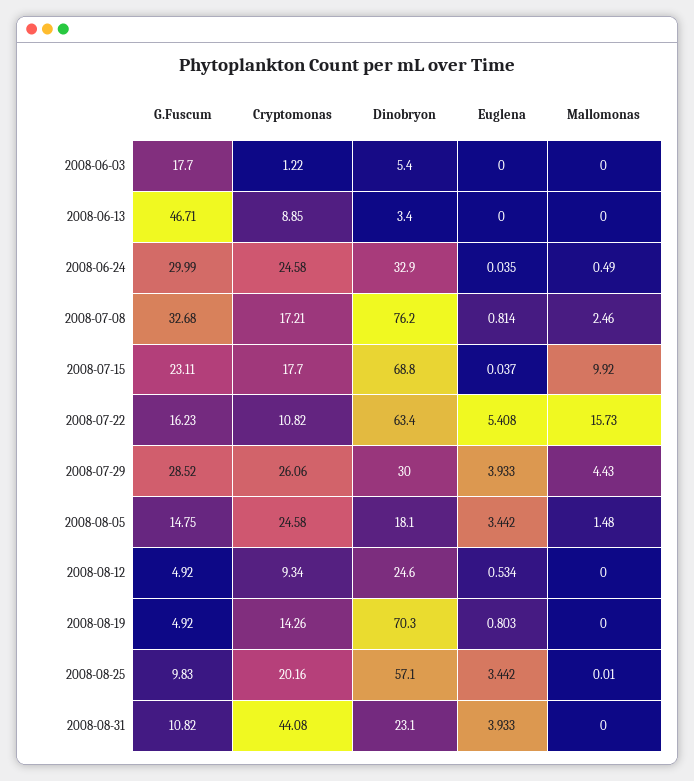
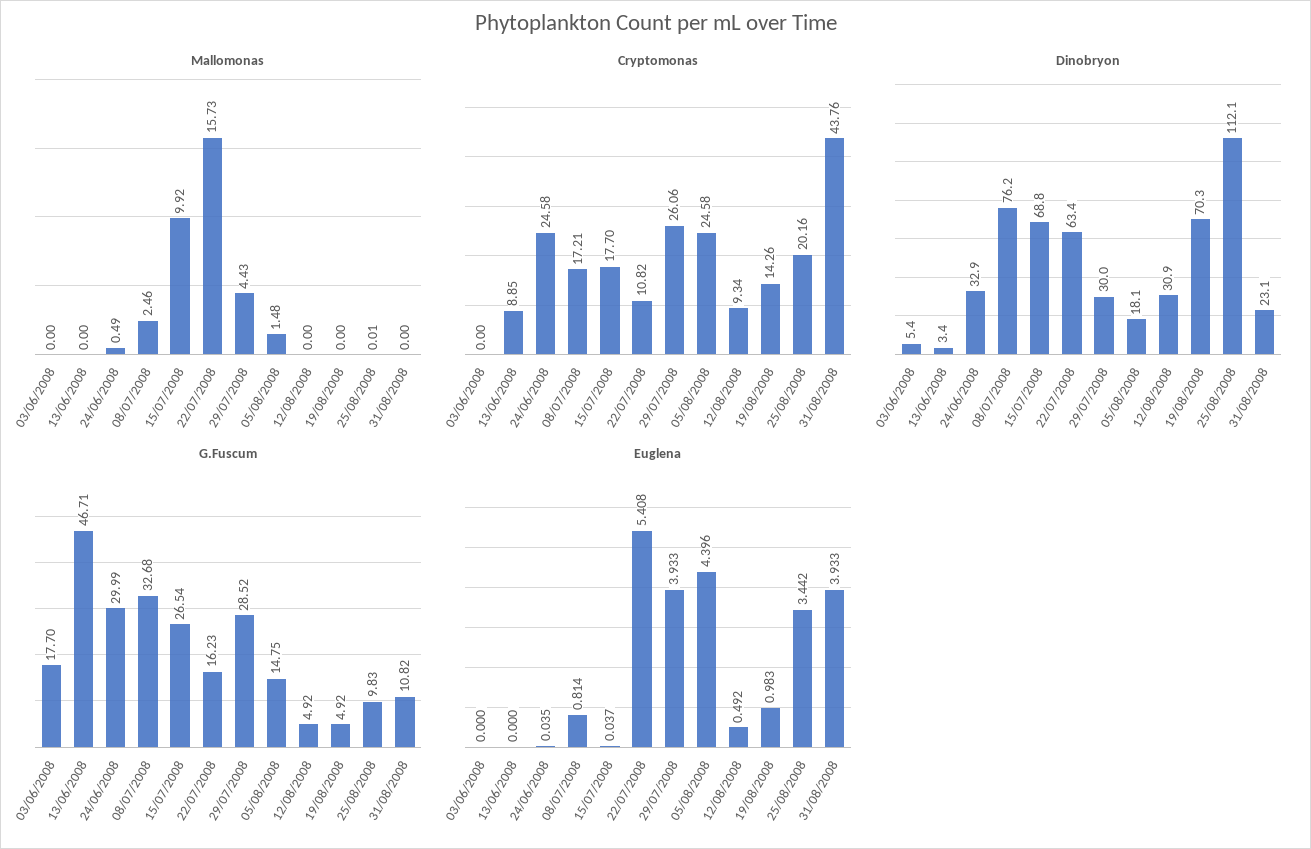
  {
    "G.Fuscum": {
      "2008-06-03": 17.7,
      "2008-06-13": 46.71,
      "2008-06-24": 29.99,
      "2008-07-08": 32.68,
-     "2008-07-15": 23.11,
+     "2008-07-15": 26.54,
      "2008-07-22": 16.23,
      "2008-07-29": 28.52,
      "2008-08-05": 14.75,
      "2008-08-12": 4.92,
      "2008-08-19": 4.92,
      "2008-08-25": 9.83,
      "2008-08-31": 10.82
    },
    "Cryptomonas": {
-     "2008-06-03": 1.22,
+     "2008-06-03": 0,
      "2008-06-13": 8.85,
      "2008-06-24": 24.58,
      "2008-07-08": 17.21,
      "2008-07-15": 17.7,
      "2008-07-22": 10.82,
      "2008-07-29": 26.06,
      "2008-08-05": 24.58,
      "2008-08-12": 9.34,
      "2008-08-19": 14.26,
      "2008-08-25": 20.16,
-     "2008-08-31": 44.08
+     "2008-08-31": 43.76
    },
    "Dinobryon": {
      "2008-06-03": 5.4,
      "2008-06-13": 3.4,
      "2008-06-24": 32.9,
      "2008-07-08": 76.2,
      "2008-07-15": 68.8,
      "2008-07-22": 63.4,
      "2008-07-29": 30,
      "2008-08-05": 18.1,
-     "2008-08-12": 24.6,
+     "2008-08-12": 30.9,
      "2008-08-19": 70.3,
-     "2008-08-25": 57.1,
+     "2008-08-25": 112.1,
      "2008-08-31": 23.1
    },
    "Euglena": {
      "2008-06-03": 0,
      "2008-06-13": 0,
      "2008-06-24": 0.035,
      "2008-07-08": 0.814,
      "2008-07-15": 0.037,
      "2008-07-22": 5.408,
      "2008-07-29": 3.933,
-     "2008-08-05": 3.442,
+     "2008-08-05": 4.396,
-     "2008-08-12": 0.534,
+     "2008-08-12": 0.492,
-     "2008-08-19": 0.803,
+     "2008-08-19": 0.983,
      "2008-08-25": 3.442,
      "2008-08-31": 3.933
    },
    "Mallomonas": {
      "2008-06-03": 0,
      "2008-06-13": 0,
      "2008-06-24": 0.49,
      "2008-07-08": 2.46,
      "2008-07-15": 9.92,
      "2008-07-22": 15.73,
      "2008-07-29": 4.43,
      "2008-08-05": 1.48,
      "2008-08-12": 0,
      "2008-08-19": 0,
      "2008-08-25": 0.01,
      "2008-08-31": 0
    }
  }

